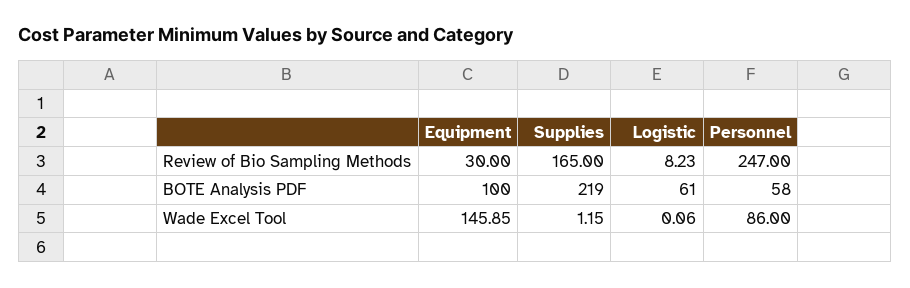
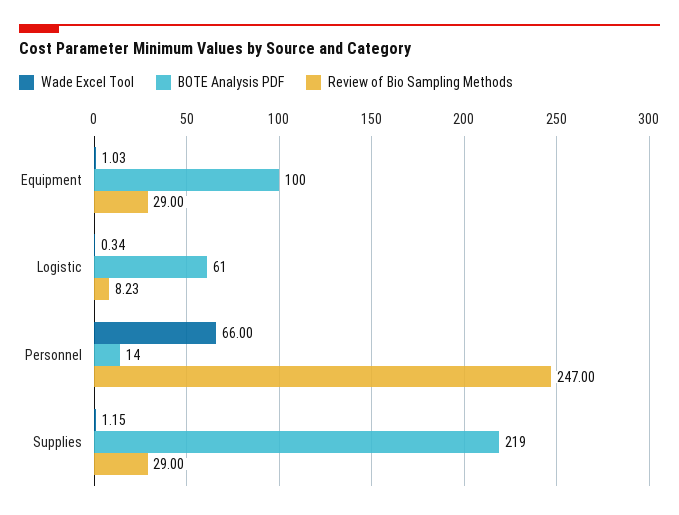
  {
    "Review of Bio Sampling Methods": {
-     "Equipment": 30,
+     "Equipment": 29,
-     "Supplies": 165,
+     "Supplies": 29,
      "Logistic": 8.23,
      "Personnel": 247
    },
    "BOTE Analysis PDF": {
      "Equipment": 100,
      "Supplies": 219,
      "Logistic": 61,
-     "Personnel": 58
+     "Personnel": 14
    },
    "Wade Excel Tool": {
-     "Equipment": 145.85,
+     "Equipment": 1.03,
      "Supplies": 1.15,
-     "Logistic": 0.06,
+     "Logistic": 0.34,
-     "Personnel": 86
+     "Personnel": 66
    }
  }

